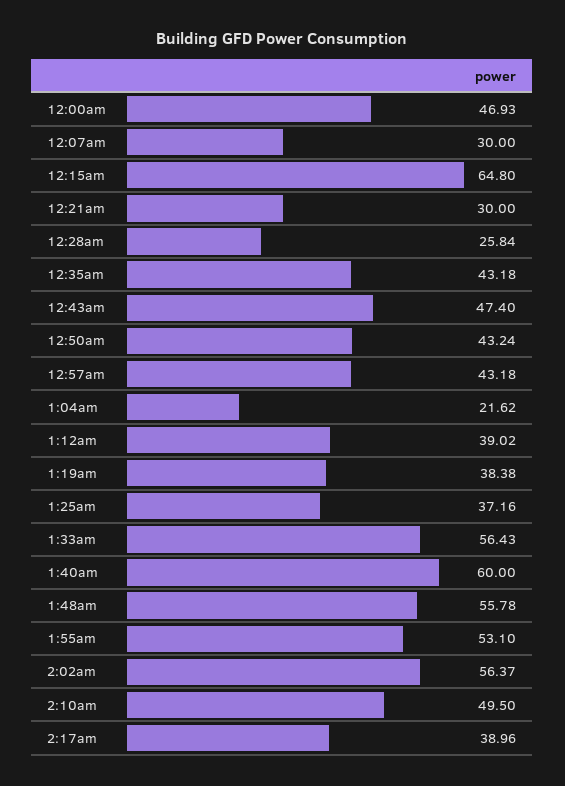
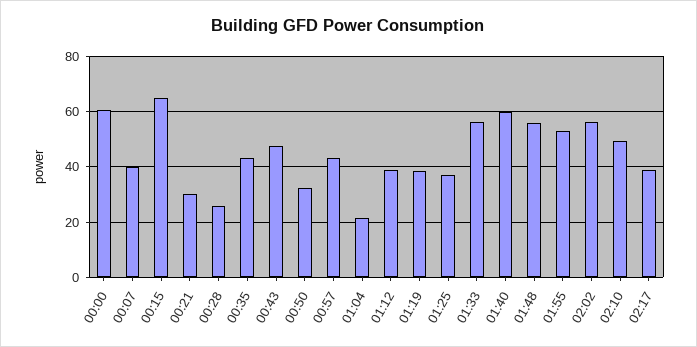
  {
-   "12:00am": 46.93,
+   "12:00am": 60,
-   "12:07am": 30,
+   "12:07am": 40,
    "12:15am": 64.8,
    "12:21am": 30,
    "12:28am": 25.84,
    "12:35am": 43.18,
    "12:43am": 47.4,
-   "12:50am": 43.24,
+   "12:50am": 32.5,
    "12:57am": 43.18,
    "1:04am": 21.62,
    "1:12am": 39.02,
    "1:19am": 38.38,
    "1:25am": 37.16,
    "1:33am": 56.43,
    "1:40am": 60,
    "1:48am": 55.78,
    "1:55am": 53.1,
    "2:02am": 56.37,
    "2:10am": 49.5,
    "2:17am": 38.96
  }

